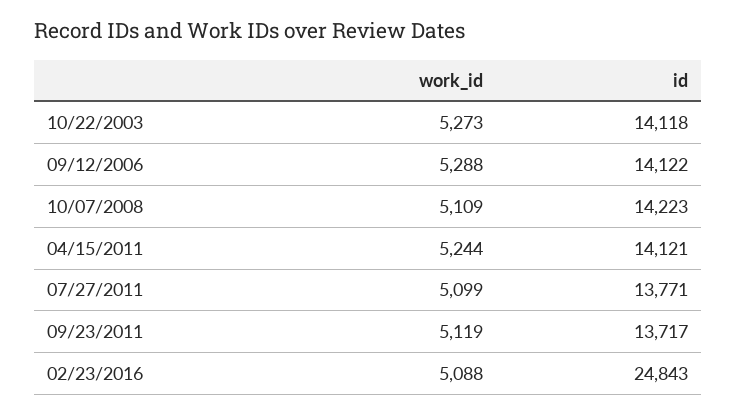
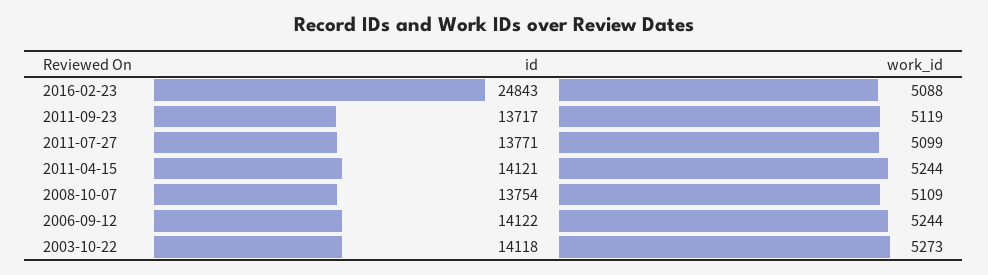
  {
    "work_id": {
      "10/22/2003": 5273,
-     "09/12/2006": 5288,
+     "09/12/2006": 5244,
      "10/07/2008": 5109,
      "04/15/2011": 5244,
      "07/27/2011": 5099,
      "09/23/2011": 5119,
      "02/23/2016": 5088
    },
    "id": {
      "10/22/2003": 14118,
      "09/12/2006": 14122,
-     "10/07/2008": 14223,
+     "10/07/2008": 13754,
      "04/15/2011": 14121,
      "07/27/2011": 13771,
      "09/23/2011": 13717,
      "02/23/2016": 24843
    }
  }

